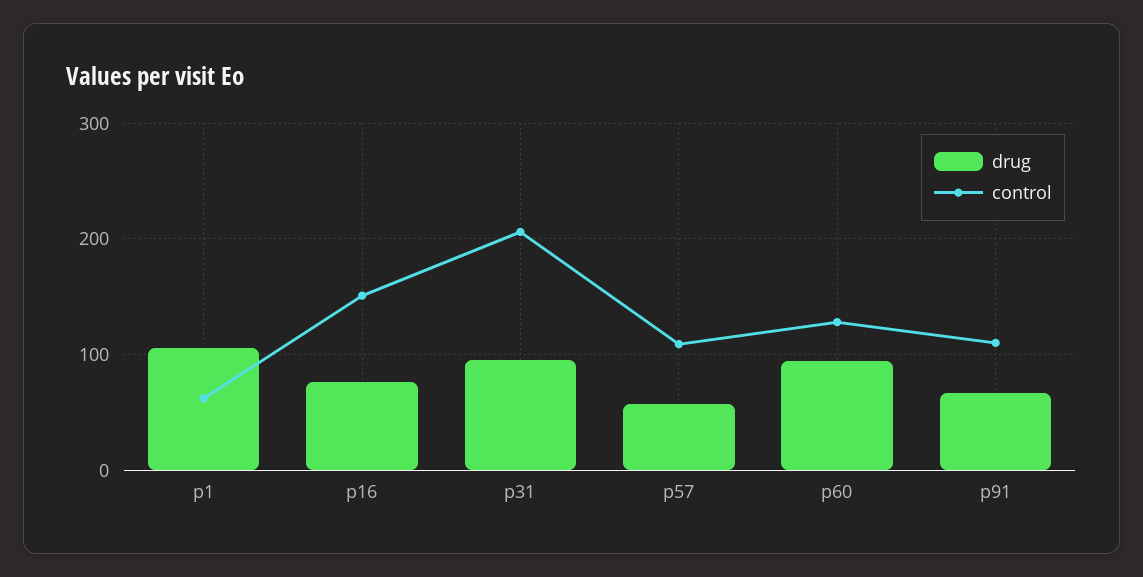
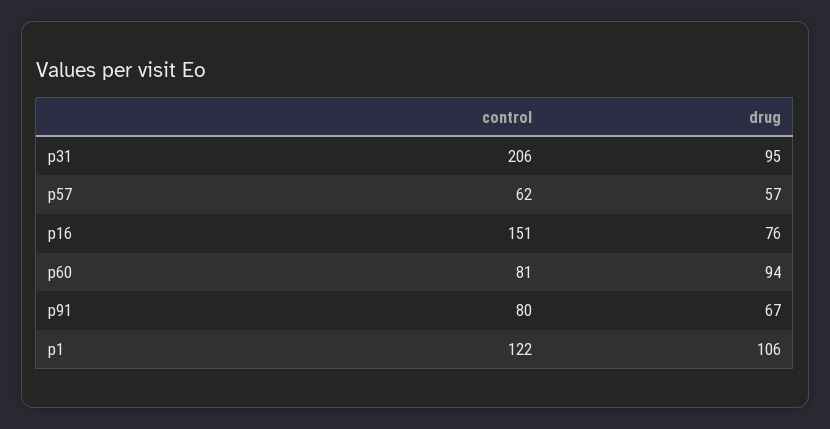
  {
    "drug": {
      "p1": 106,
      "p16": 76,
      "p31": 95,
      "p57": 57,
      "p60": 94,
      "p91": 67
    },
    "control": {
-     "p1": 60,
+     "p1": 122,
      "p16": 151,
      "p31": 206,
-     "p57": 110,
+     "p57": 62,
-     "p60": 130,
+     "p60": 81,
-     "p91": 110
+     "p91": 80
    }
  }

